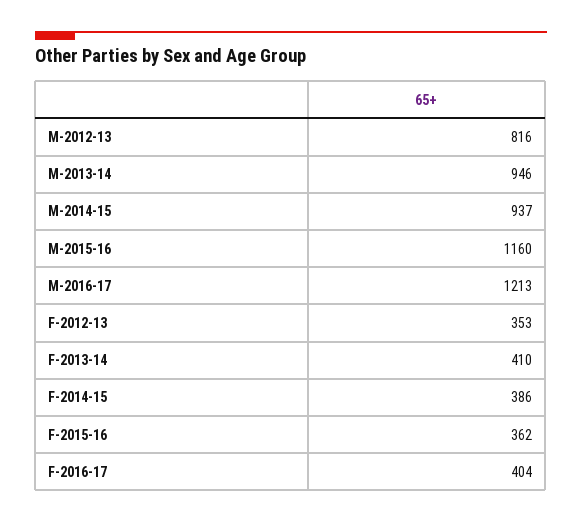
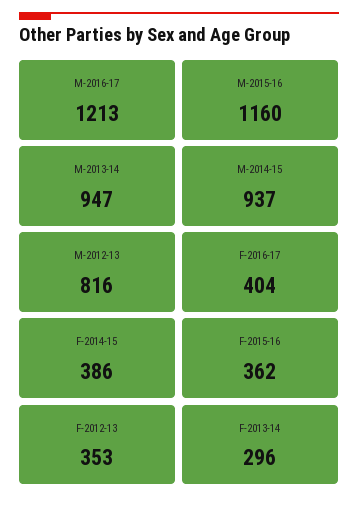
  {
    "M-2012-13": 816,
-   "M-2013-14": 946,
+   "M-2013-14": 947,
    "M-2014-15": 937,
    "M-2015-16": 1160,
    "M-2016-17": 1213,
    "F-2012-13": 353,
-   "F-2013-14": 410,
+   "F-2013-14": 296,
    "F-2014-15": 386,
    "F-2015-16": 362,
    "F-2016-17": 404
  }

